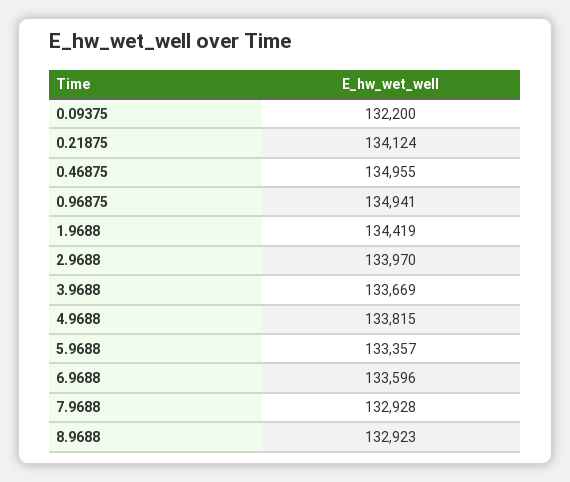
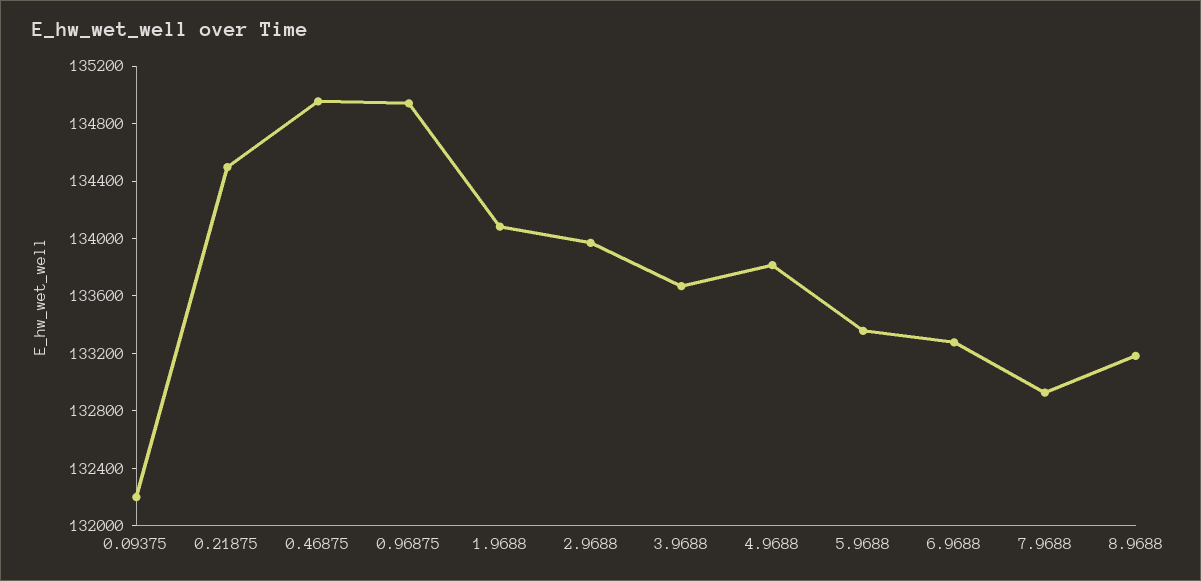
  {
    "0.09375": 132200,
-   "0.21875": 134124,
+   "0.21875": 134500,
    "0.46875": 134955,
    "0.96875": 134941,
-   "1.9688": 134419,
+   "1.9688": 134100,
    "2.9688": 133970,
    "3.9688": 133669,
    "4.9688": 133815,
    "5.9688": 133357,
-   "6.9688": 133596,
+   "6.9688": 133300,
    "7.9688": 132928,
-   "8.9688": 132923
+   "8.9688": 133200
  }

